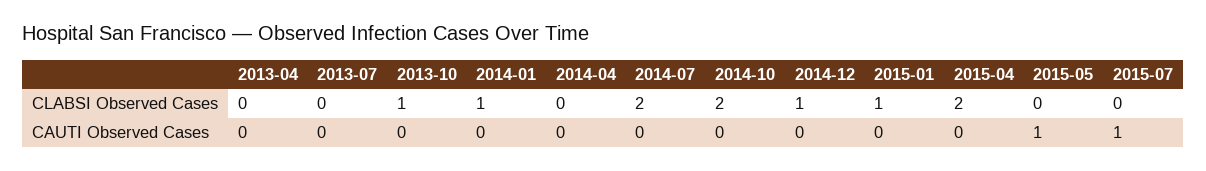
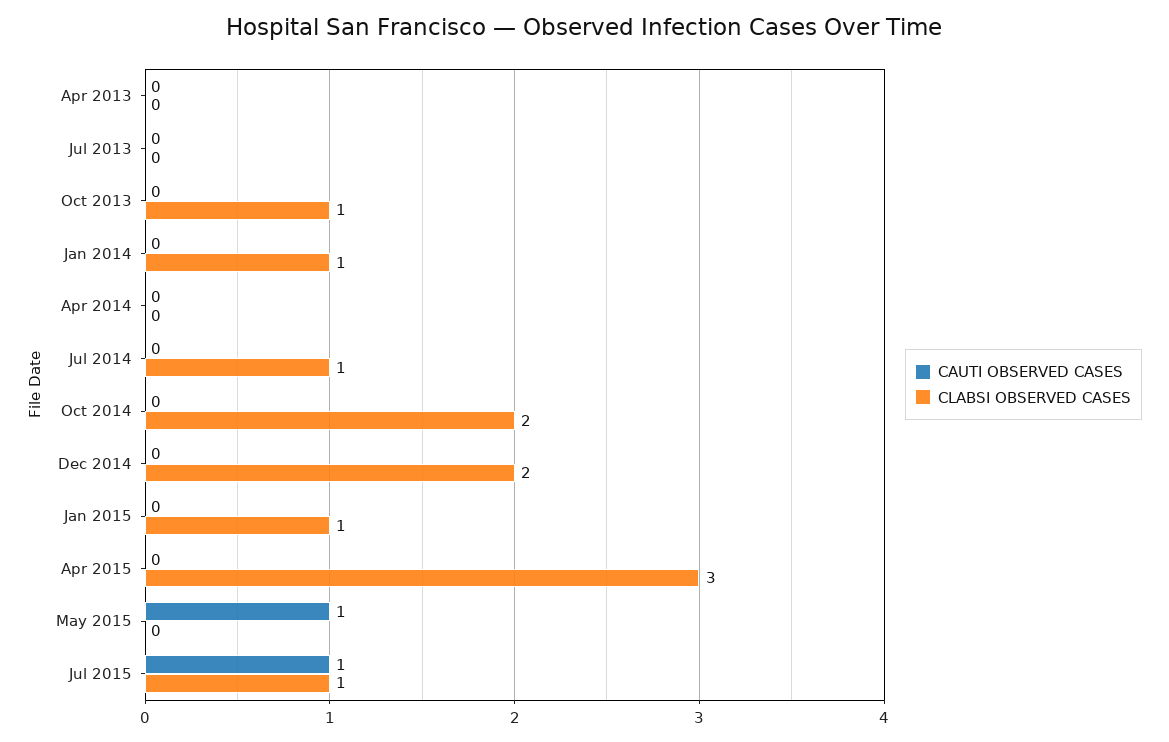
  {
    "CLABSI Observed Cases": {
      "2013-04": 0,
      "2013-07": 0,
      "2013-10": 1,
      "2014-01": 1,
      "2014-04": 0,
-     "2014-07": 2,
+     "2014-07": 1,
      "2014-10": 2,
-     "2014-12": 1,
+     "2014-12": 2,
      "2015-01": 1,
-     "2015-04": 2,
+     "2015-04": 3,
      "2015-05": 0,
-     "2015-07": 0
+     "2015-07": 1
    },
    "CAUTI Observed Cases": {
      "2013-04": 0,
      "2013-07": 0,
      "2013-10": 0,
      "2014-01": 0,
      "2014-04": 0,
      "2014-07": 0,
      "2014-10": 0,
      "2014-12": 0,
      "2015-01": 0,
      "2015-04": 0,
      "2015-05": 1,
      "2015-07": 1
    }
  }

